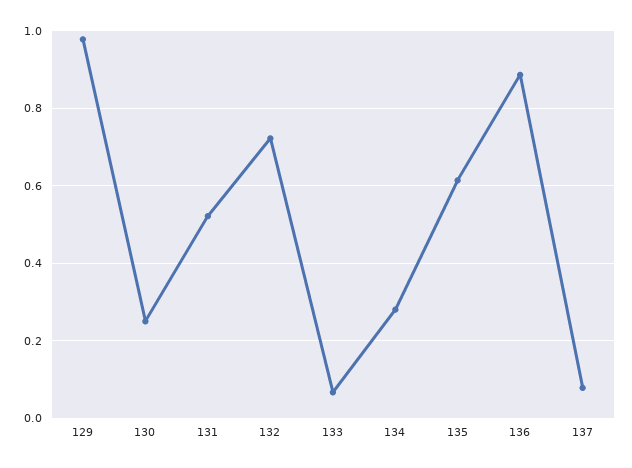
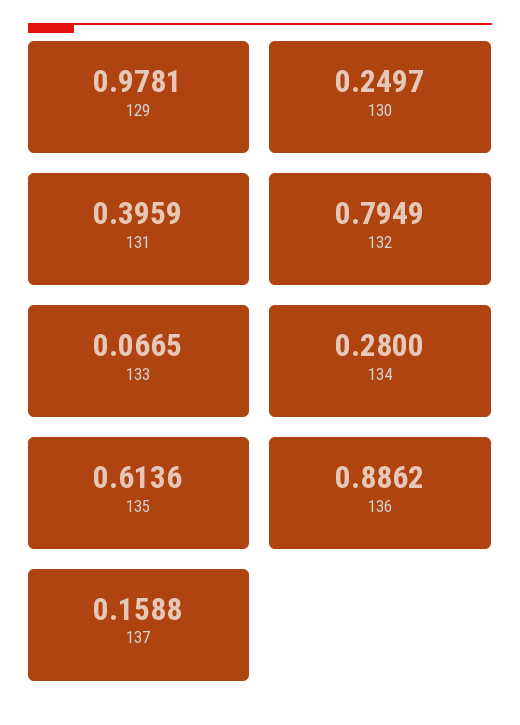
  {
    "129": 0.9781,
    "130": 0.2497,
-   "131": 0.52,
+   "131": 0.3959,
-   "132": 0.72,
+   "132": 0.7949,
    "133": 0.0665,
    "134": 0.28,
    "135": 0.6136,
    "136": 0.8862,
-   "137": 0.08
+   "137": 0.1588
  }

